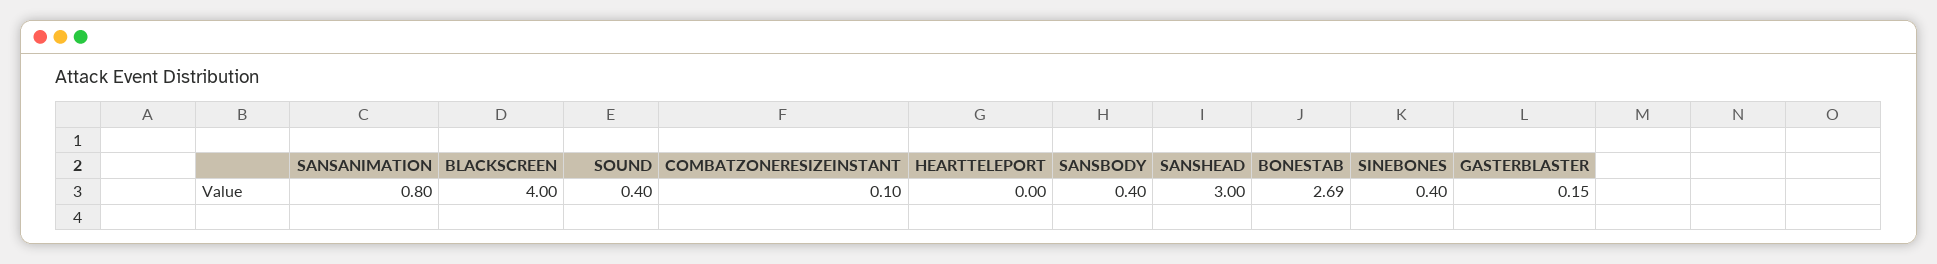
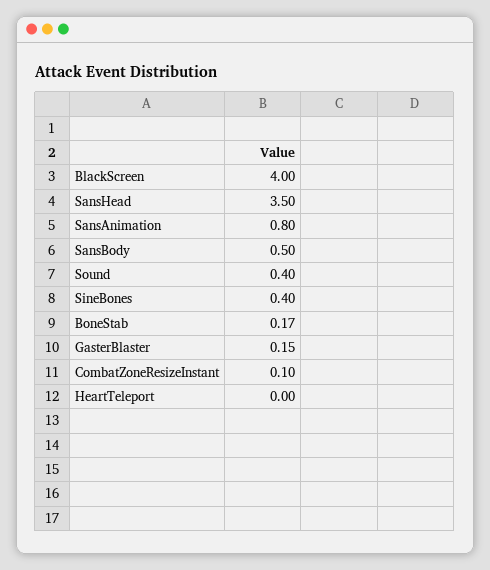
  {
    "SANSANIMATION": 0.8,
    "BLACKSCREEN": 4,
    "SOUND": 0.4,
    "COMBATZONERESIZEINSTANT": 0.1,
    "HEARTTELEPORT": 0,
-   "SANSBODY": 0.4,
+   "SANSBODY": 0.5,
-   "SANSHEAD": 3,
+   "SANSHEAD": 3.5,
-   "BONESTAB": 2.69,
+   "BONESTAB": 0.17,
    "SINEBONES": 0.4,
    "GASTERBLASTER": 0.15
  }

